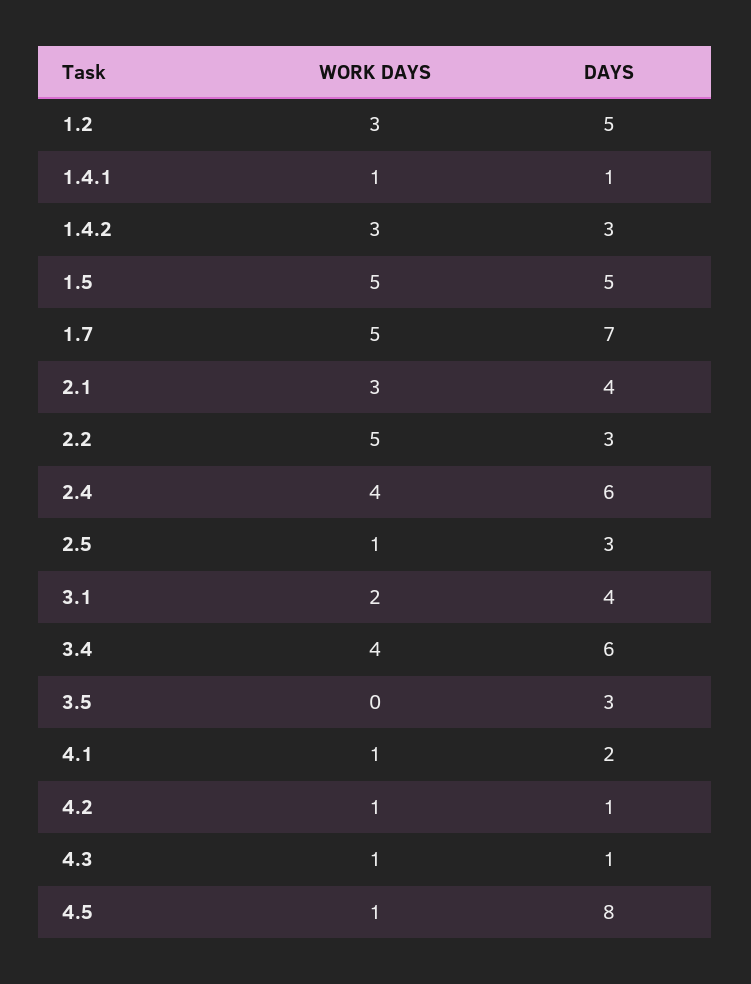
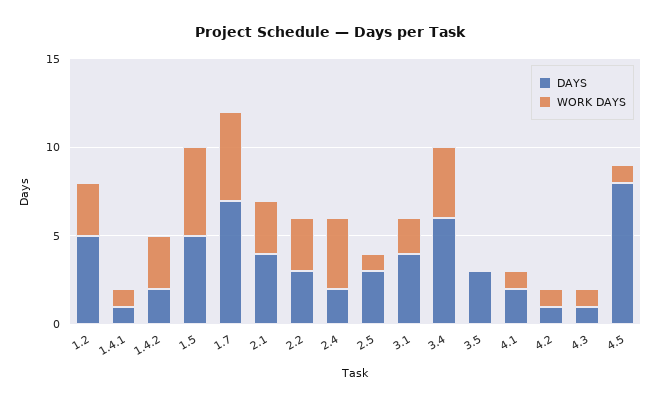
  {
    "WORK DAYS": {
      "1.2": 3,
      "1.4.1": 1,
      "1.4.2": 3,
      "1.5": 5,
      "1.7": 5,
      "2.1": 3,
-     "2.2": 5,
+     "2.2": 3,
      "2.4": 4,
      "2.5": 1,
      "3.1": 2,
      "3.4": 4,
      "3.5": 0,
      "4.1": 1,
      "4.2": 1,
      "4.3": 1,
      "4.5": 1
    },
    "DAYS": {
      "1.2": 5,
      "1.4.1": 1,
-     "1.4.2": 3,
+     "1.4.2": 2,
      "1.5": 5,
      "1.7": 7,
      "2.1": 4,
      "2.2": 3,
-     "2.4": 6,
+     "2.4": 2,
      "2.5": 3,
      "3.1": 4,
      "3.4": 6,
      "3.5": 3,
      "4.1": 2,
      "4.2": 1,
      "4.3": 1,
      "4.5": 8
    }
  }

